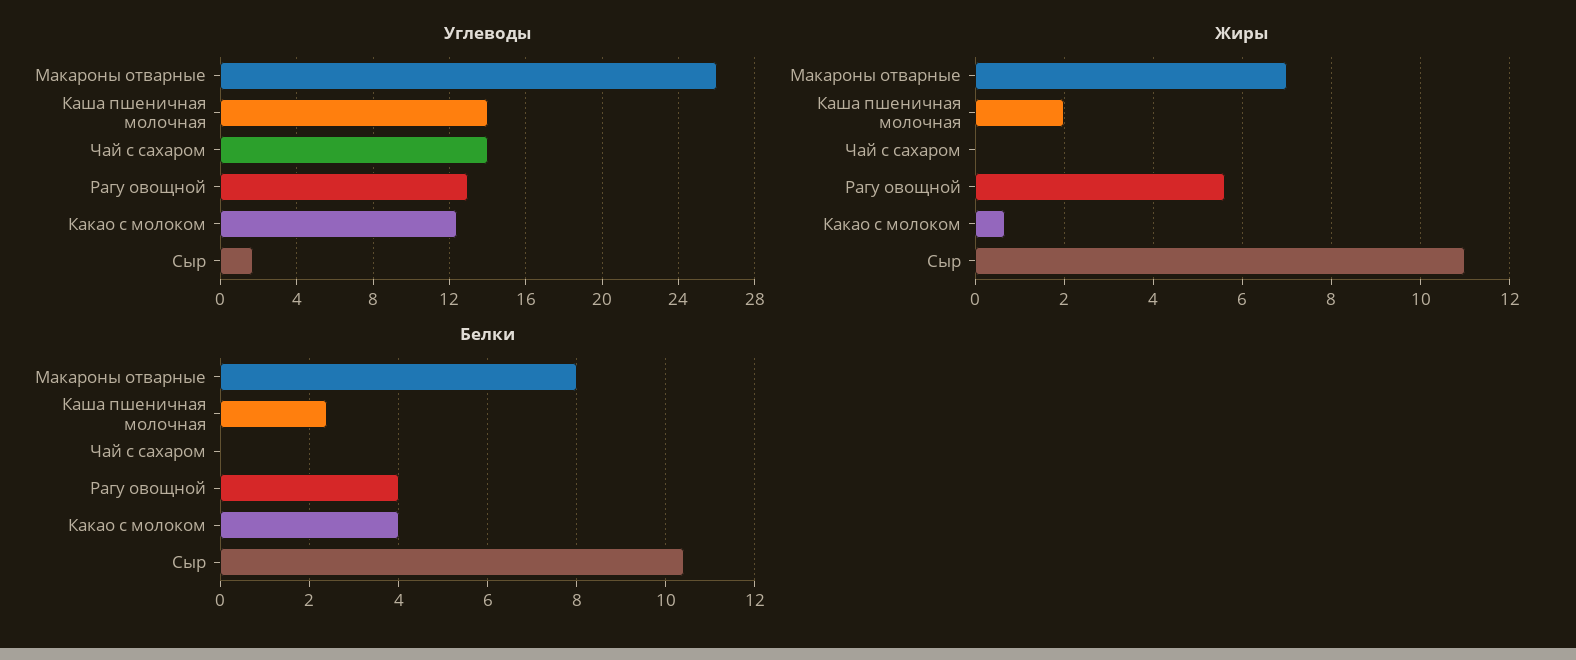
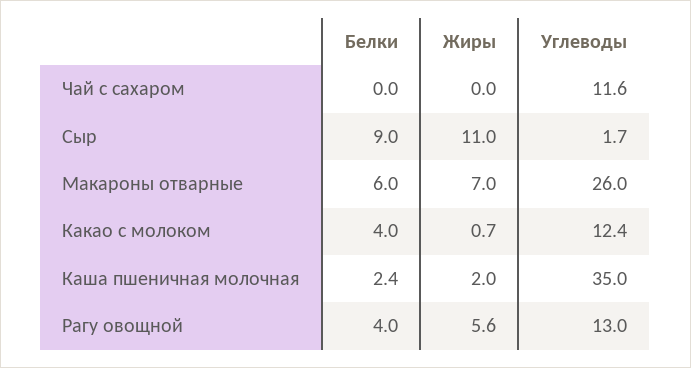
  {
    "Углеводы": {
      "Макароны отварные": 26,
-     "Каша пшеничная молочная": 14,
+     "Каша пшеничная молочная": 35,
-     "Чай с сахаром": 14,
+     "Чай с сахаром": 11.6,
      "Рагу овощной": 13,
      "Какао с молоком": 12.4,
      "Сыр": 1.7
    },
    "Жиры": {
      "Макароны отварные": 7,
      "Каша пшеничная молочная": 2,
      "Чай с сахаром": 0,
      "Рагу овощной": 5.6,
      "Какао с молоком": 0.7,
      "Сыр": 11
    },
    "Белки": {
-     "Макароны отварные": 8,
+     "Макароны отварные": 6,
      "Каша пшеничная молочная": 2.4,
      "Чай с сахаром": 0,
      "Рагу овощной": 4,
      "Какао с молоком": 4,
-     "Сыр": 10.5
+     "Сыр": 9
    }
  }

